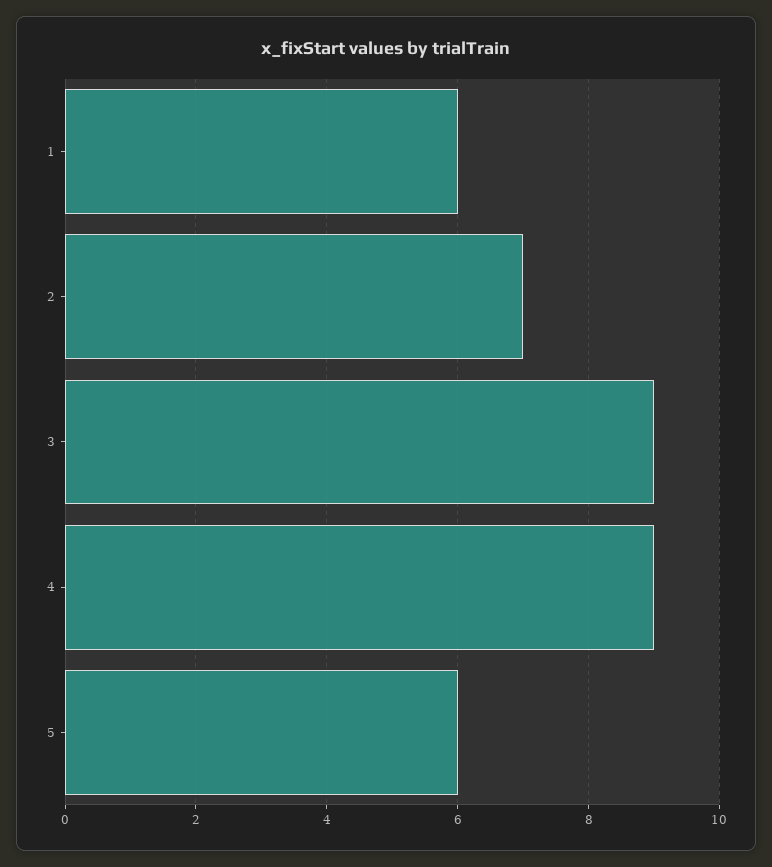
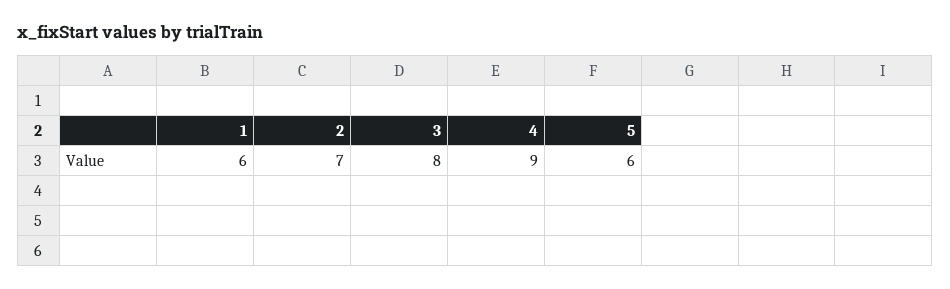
  {
    "1": 6,
    "2": 7,
-   "3": 9,
+   "3": 8,
    "4": 9,
    "5": 6
  }

